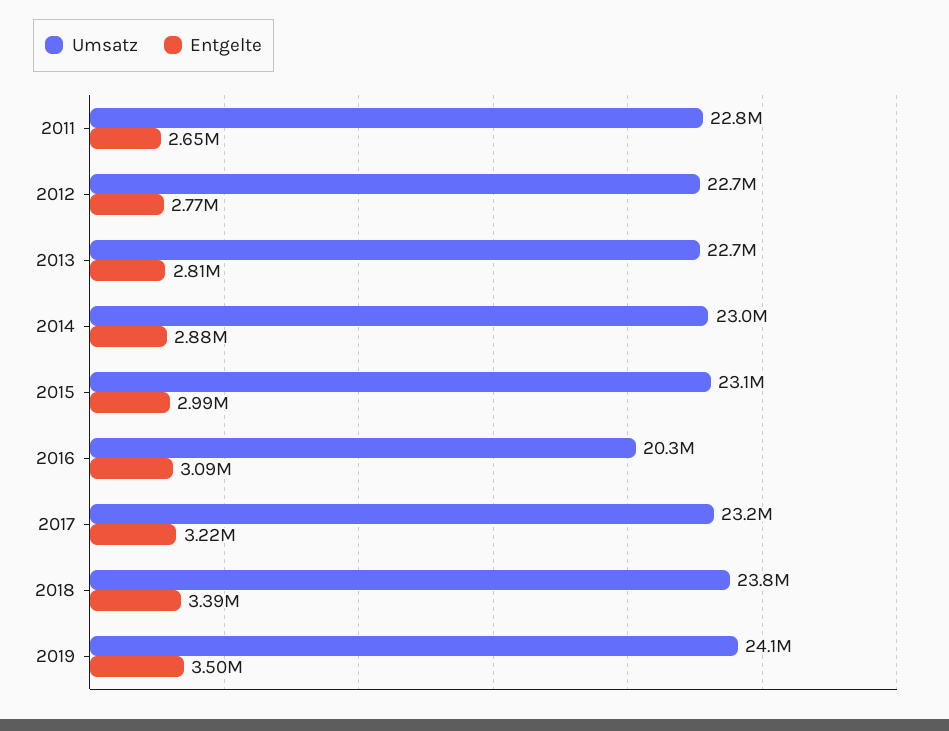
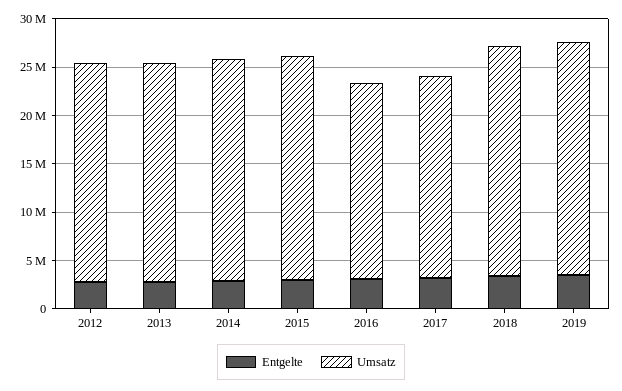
  {
    "Umsatz": {
-     "2011": 22800000,
      "2012": 22700000,
      "2013": 22700000,
      "2014": 23000000,
      "2015": 23100000,
      "2016": 20300000,
-     "2017": 23200000,
+     "2017": 21000000,
      "2018": 23800000,
      "2019": 24100000
    },
    "Entgelte": {
-     "2011": 2650000,
      "2012": 2770000,
      "2013": 2810000,
      "2014": 2880000,
      "2015": 2990000,
      "2016": 3090000,
      "2017": 3220000,
      "2018": 3390000,
      "2019": 3500000
    }
  }

